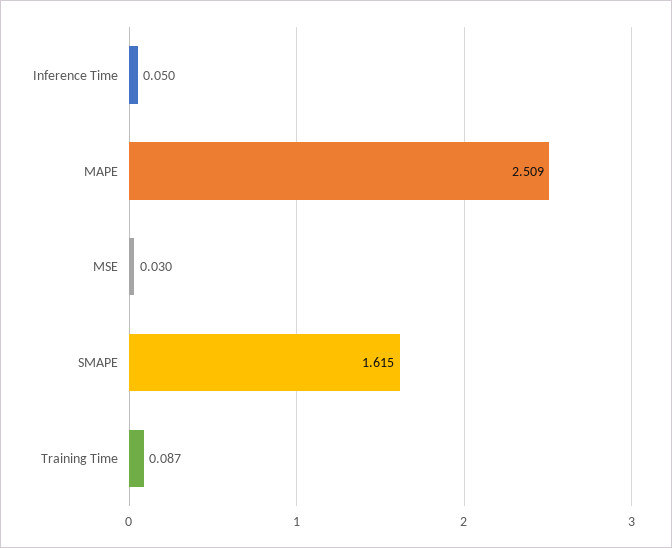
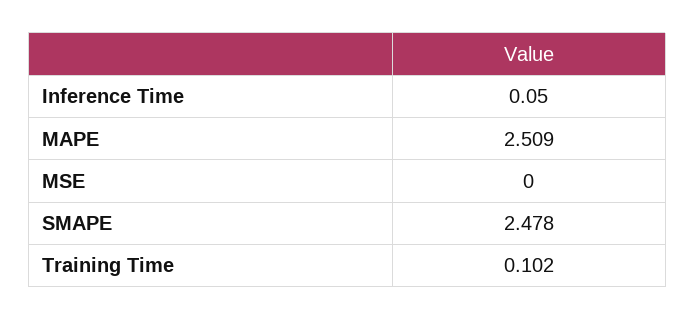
  {
    "Inference Time": 0.05,
    "MAPE": 2.509,
-   "MSE": 0.03,
+   "MSE": 0,
-   "SMAPE": 1.615,
+   "SMAPE": 2.478,
-   "Training Time": 0.087
+   "Training Time": 0.102
  }

